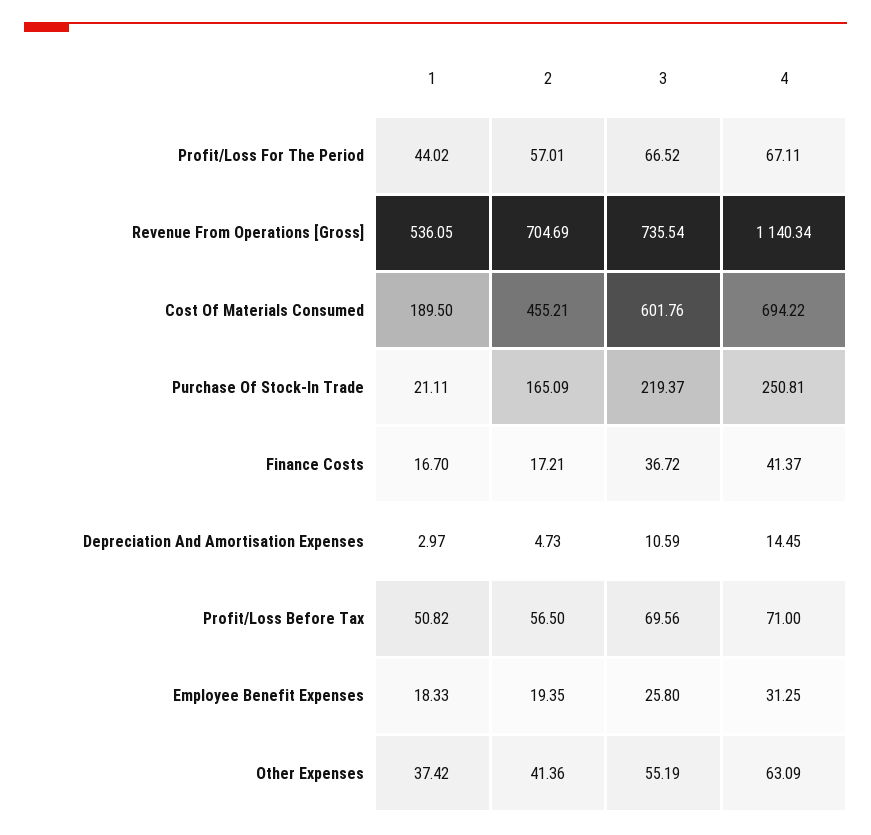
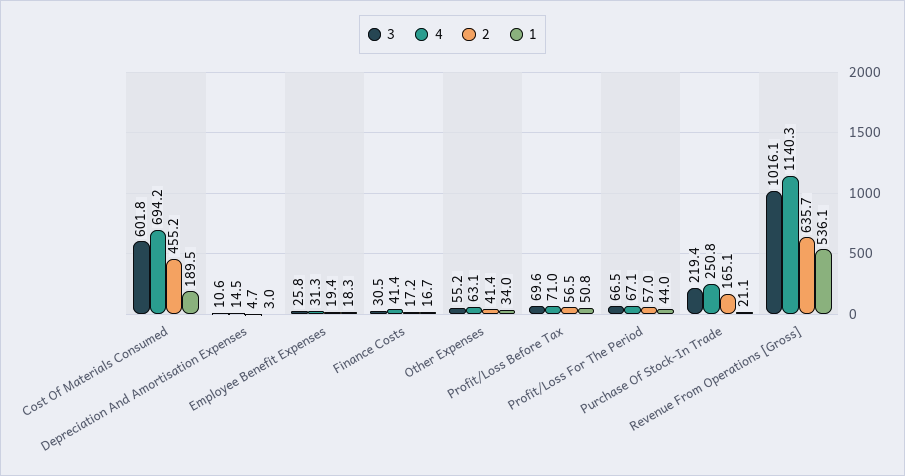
  {
    "1": {
      "Profit/Loss For The Period": 44.02,
      "Revenue From Operations [Gross]": 536.05,
      "Cost Of Materials Consumed": 189.5,
      "Purchase Of Stock-In Trade": 21.11,
      "Finance Costs": 16.7,
      "Depreciation And Amortisation Expenses": 2.97,
      "Profit/Loss Before Tax": 50.82,
      "Employee Benefit Expenses": 18.33,
-     "Other Expenses": 37.42
+     "Other Expenses": 34
    },
    "2": {
      "Profit/Loss For The Period": 57.01,
-     "Revenue From Operations [Gross]": 704.69,
+     "Revenue From Operations [Gross]": 635.7,
      "Cost Of Materials Consumed": 455.21,
      "Purchase Of Stock-In Trade": 165.09,
      "Finance Costs": 17.21,
      "Depreciation And Amortisation Expenses": 4.73,
      "Profit/Loss Before Tax": 56.5,
      "Employee Benefit Expenses": 19.35,
      "Other Expenses": 41.36
    },
    "3": {
      "Profit/Loss For The Period": 66.52,
-     "Revenue From Operations [Gross]": 735.54,
+     "Revenue From Operations [Gross]": 1016.1,
      "Cost Of Materials Consumed": 601.76,
      "Purchase Of Stock-In Trade": 219.37,
-     "Finance Costs": 36.72,
+     "Finance Costs": 30.5,
      "Depreciation And Amortisation Expenses": 10.59,
      "Profit/Loss Before Tax": 69.56,
      "Employee Benefit Expenses": 25.8,
      "Other Expenses": 55.19
    },
    "4": {
      "Profit/Loss For The Period": 67.11,
      "Revenue From Operations [Gross]": 1140.34,
      "Cost Of Materials Consumed": 694.22,
      "Purchase Of Stock-In Trade": 250.81,
      "Finance Costs": 41.37,
      "Depreciation And Amortisation Expenses": 14.45,
      "Profit/Loss Before Tax": 71,
      "Employee Benefit Expenses": 31.25,
      "Other Expenses": 63.09
    }
  }

